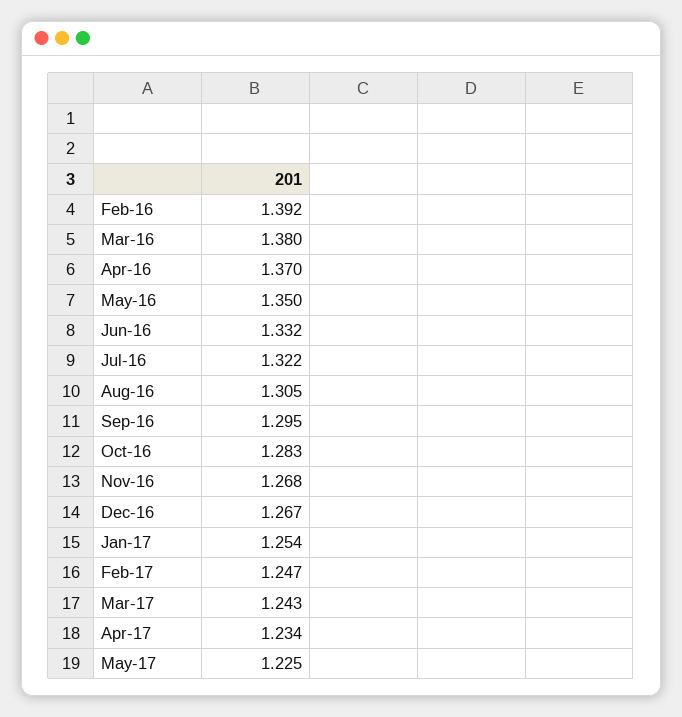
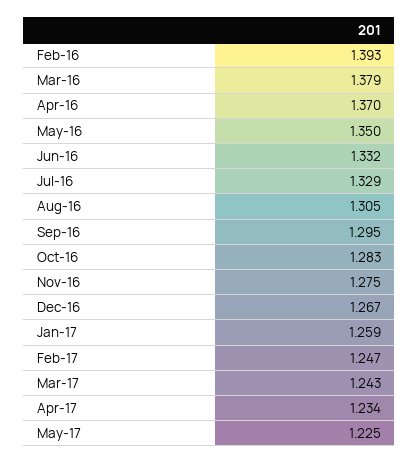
  {
-   "Feb-16": 1.392,
+   "Feb-16": 1.393,
-   "Mar-16": 1.38,
+   "Mar-16": 1.379,
    "Apr-16": 1.37,
    "May-16": 1.35,
    "Jun-16": 1.332,
-   "Jul-16": 1.322,
+   "Jul-16": 1.329,
    "Aug-16": 1.305,
    "Sep-16": 1.295,
    "Oct-16": 1.283,
-   "Nov-16": 1.268,
+   "Nov-16": 1.275,
    "Dec-16": 1.267,
-   "Jan-17": 1.254,
+   "Jan-17": 1.259,
    "Feb-17": 1.247,
    "Mar-17": 1.243,
    "Apr-17": 1.234,
    "May-17": 1.225
  }

